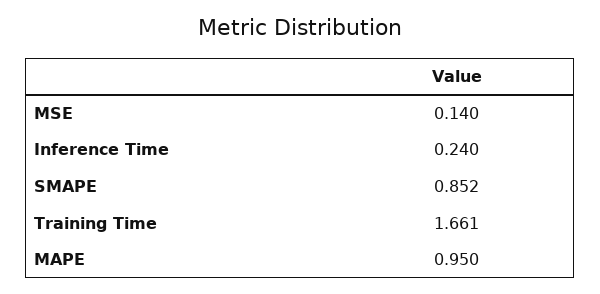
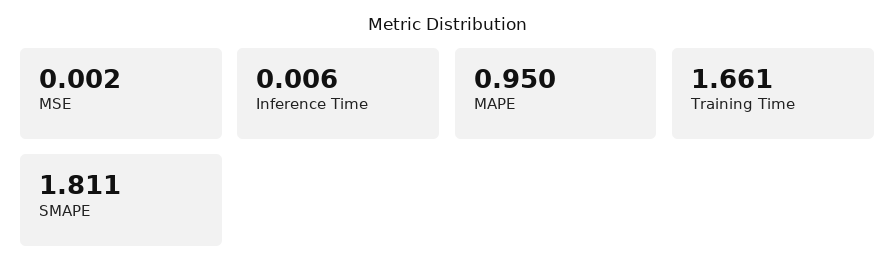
  {
-   "MSE": 0.14,
+   "MSE": 0.002,
-   "Inference Time": 0.24,
+   "Inference Time": 0.006,
-   "SMAPE": 0.852,
+   "SMAPE": 1.811,
    "Training Time": 1.661,
    "MAPE": 0.95
  }

